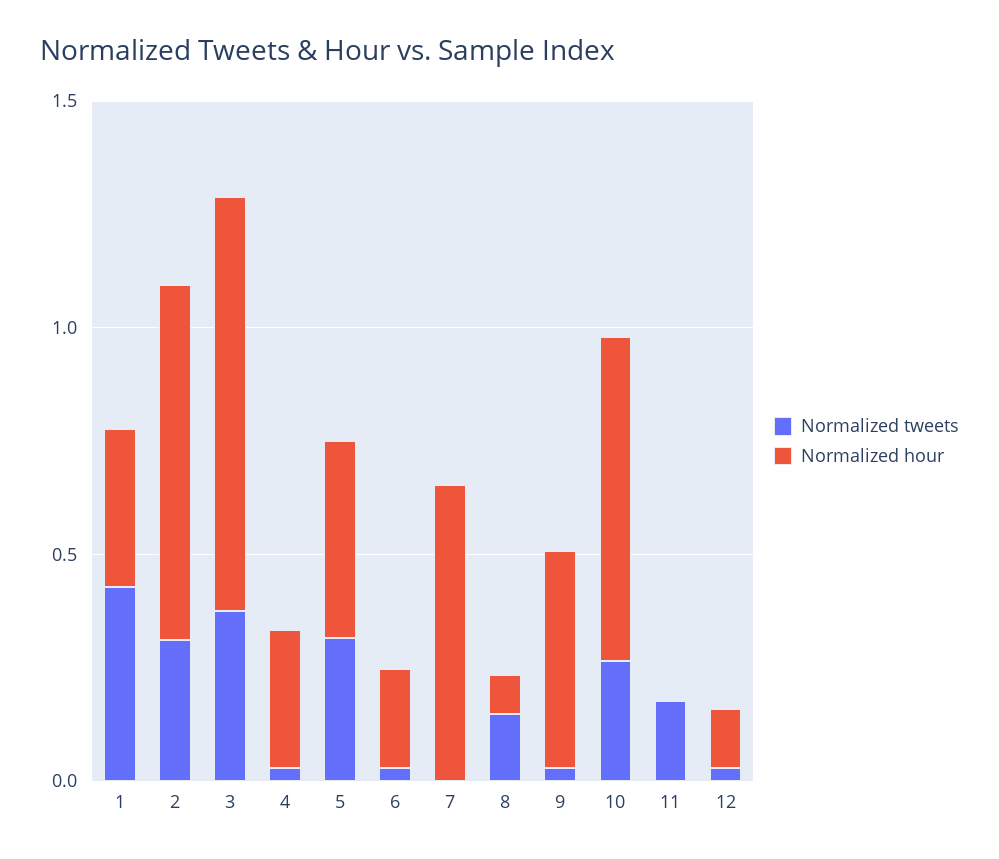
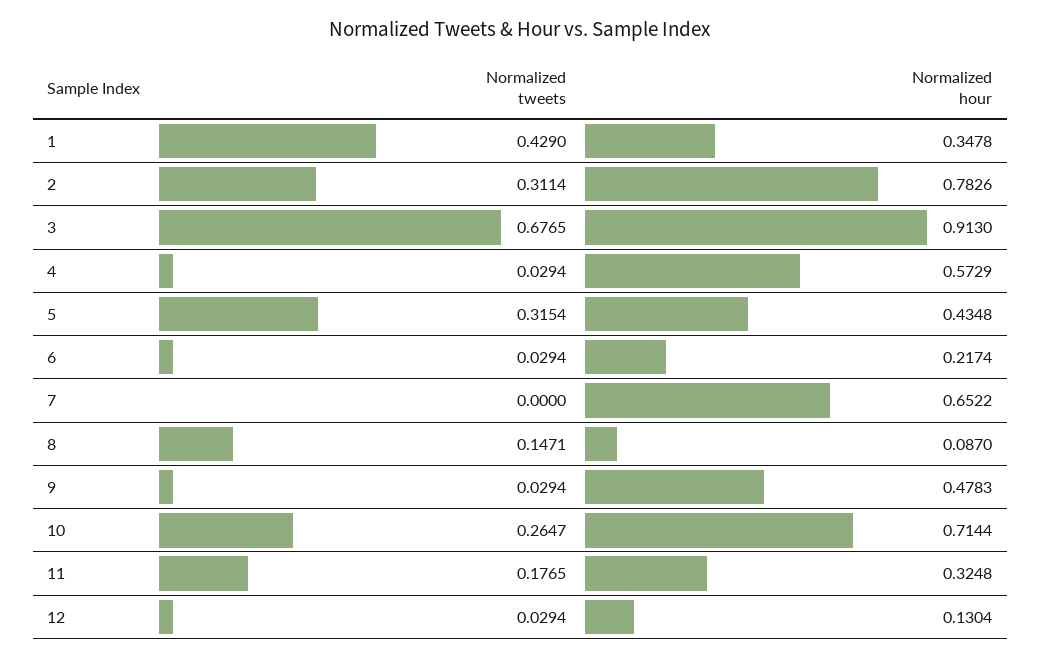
  {
    "Normalized tweets": {
      "1": 0.429,
      "2": 0.3114,
-     "3": 0.4,
+     "3": 0.6765,
      "4": 0.0294,
      "5": 0.3154,
      "6": 0.0294,
      "7": 0,
      "8": 0.1471,
      "9": 0.0294,
      "10": 0.2647,
      "11": 0.1765,
      "12": 0.0294
    },
    "Normalized hour": {
      "1": 0.3478,
      "2": 0.7826,
      "3": 0.913,
-     "4": 0.3,
+     "4": 0.5729,
      "5": 0.4348,
      "6": 0.2174,
      "7": 0.6522,
      "8": 0.087,
      "9": 0.4783,
      "10": 0.7144,
-     "11": 0,
+     "11": 0.3248,
      "12": 0.1304
    }
  }

